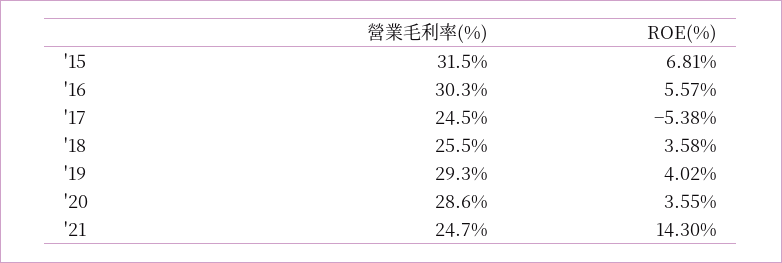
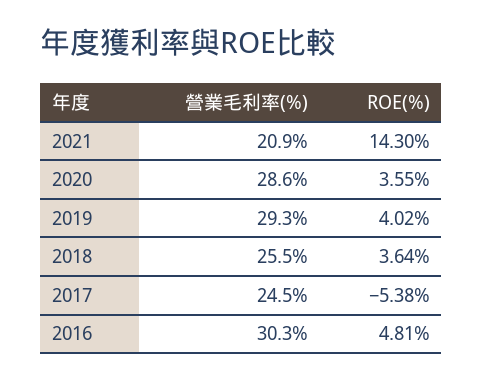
  {
    "營業毛利率(%)": {
-     "'15": 31.5,
      "'16": 30.3,
      "'17": 24.5,
      "'18": 25.5,
      "'19": 29.3,
      "'20": 28.6,
-     "'21": 24.7
+     "'21": 20.9
    },
    "ROE(%)": {
-     "'15": 6.81,
-     "'16": 5.57,
+     "'16": 4.81,
      "'17": -5.38,
-     "'18": 3.58,
+     "'18": 3.64,
      "'19": 4.02,
      "'20": 3.55,
      "'21": 14.3
    }
  }

